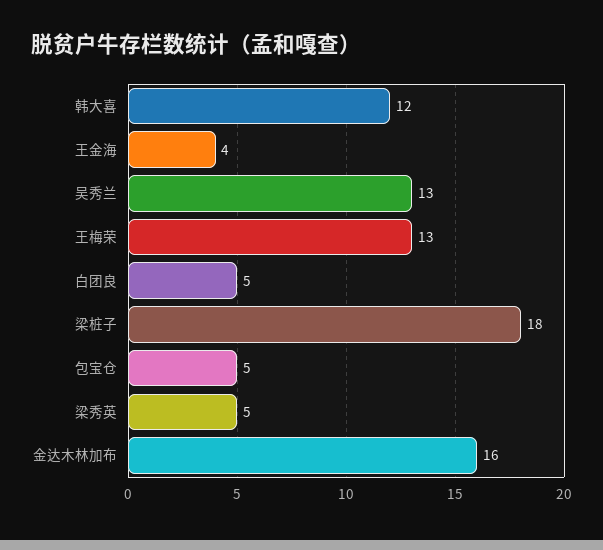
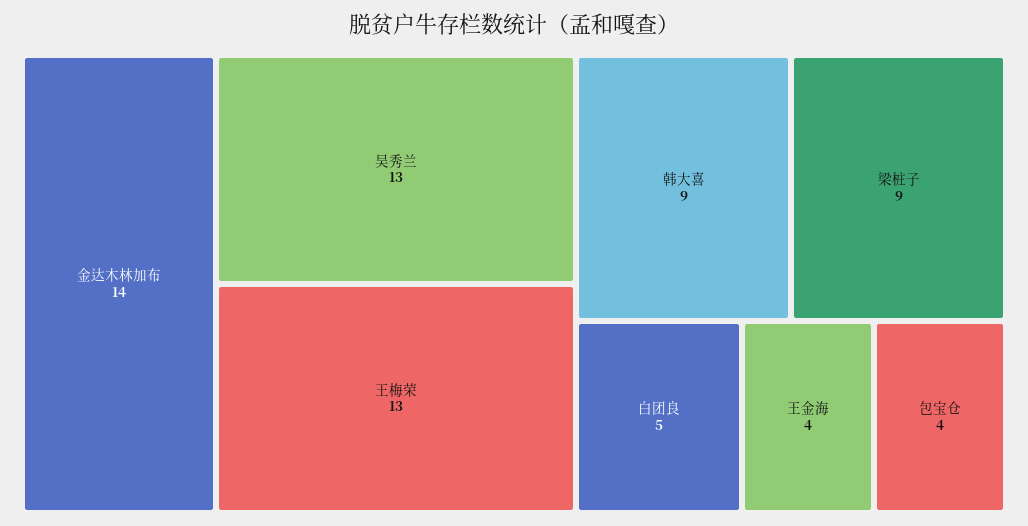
  {
-   "韩大喜": 12,
+   "韩大喜": 9,
    "王金海": 4,
    "吴秀兰": 13,
    "王梅荣": 13,
    "白团良": 5,
-   "梁桩子": 18,
+   "梁桩子": 9,
-   "包宝仓": 5,
+   "包宝仓": 4,
-   "梁秀英": 5,
-   "金达木林加布": 16
+   "金达木林加布": 14
  }

